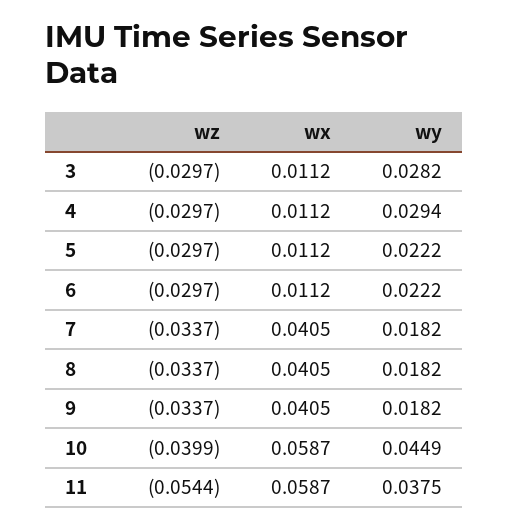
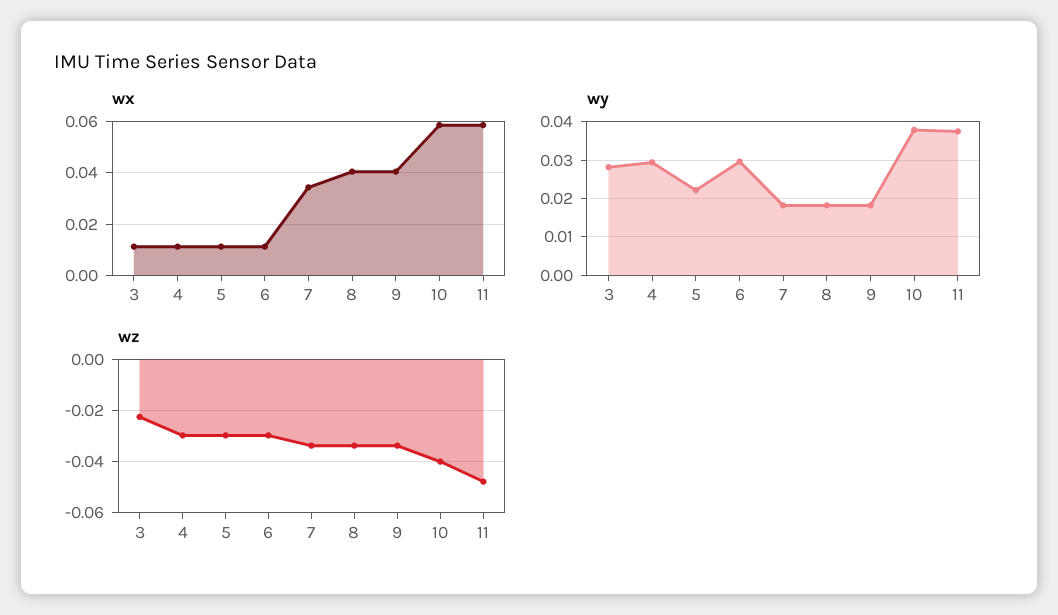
  {
    "wz": {
-     "3": -0.0297,
+     "3": -0.0225,
      "4": -0.0297,
      "5": -0.0297,
      "6": -0.0297,
      "7": -0.0337,
      "8": -0.0337,
      "9": -0.0337,
      "10": -0.0399,
-     "11": -0.0544
+     "11": -0.0475
    },
    "wx": {
      "3": 0.0112,
      "4": 0.0112,
      "5": 0.0112,
      "6": 0.0112,
-     "7": 0.0405,
+     "7": 0.035,
      "8": 0.0405,
      "9": 0.0405,
      "10": 0.0587,
      "11": 0.0587
    },
    "wy": {
      "3": 0.0282,
      "4": 0.0294,
      "5": 0.0222,
-     "6": 0.0222,
+     "6": 0.03,
      "7": 0.0182,
      "8": 0.0182,
      "9": 0.0182,
-     "10": 0.0449,
+     "10": 0.038,
      "11": 0.0375
    }
  }

